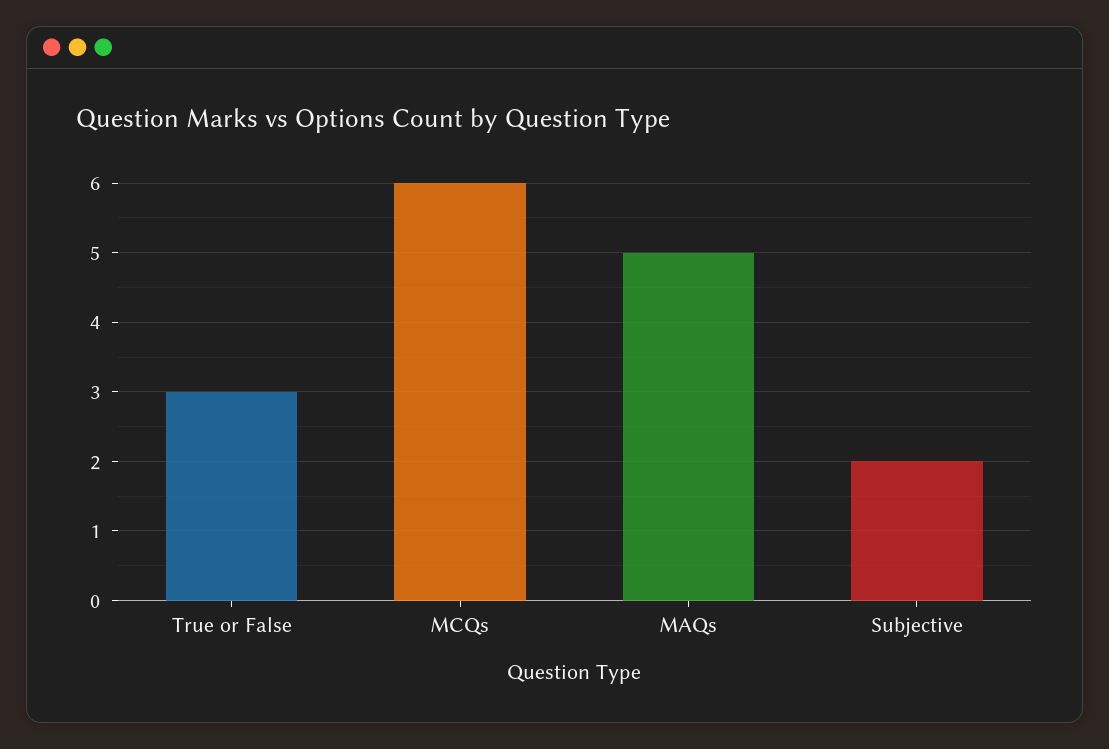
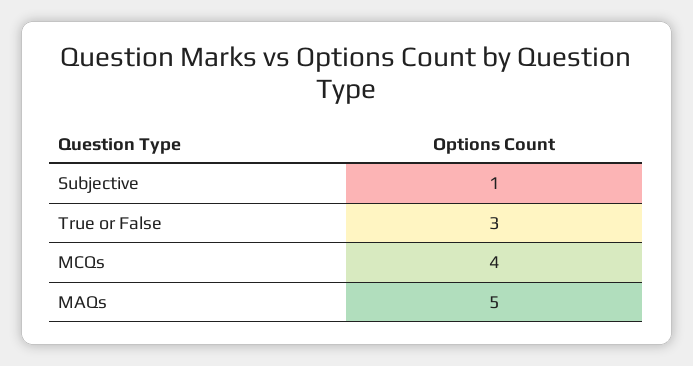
  {
    "True or False": 3,
-   "MCQs": 6,
+   "MCQs": 4,
    "MAQs": 5,
-   "Subjective": 2
+   "Subjective": 1
  }

